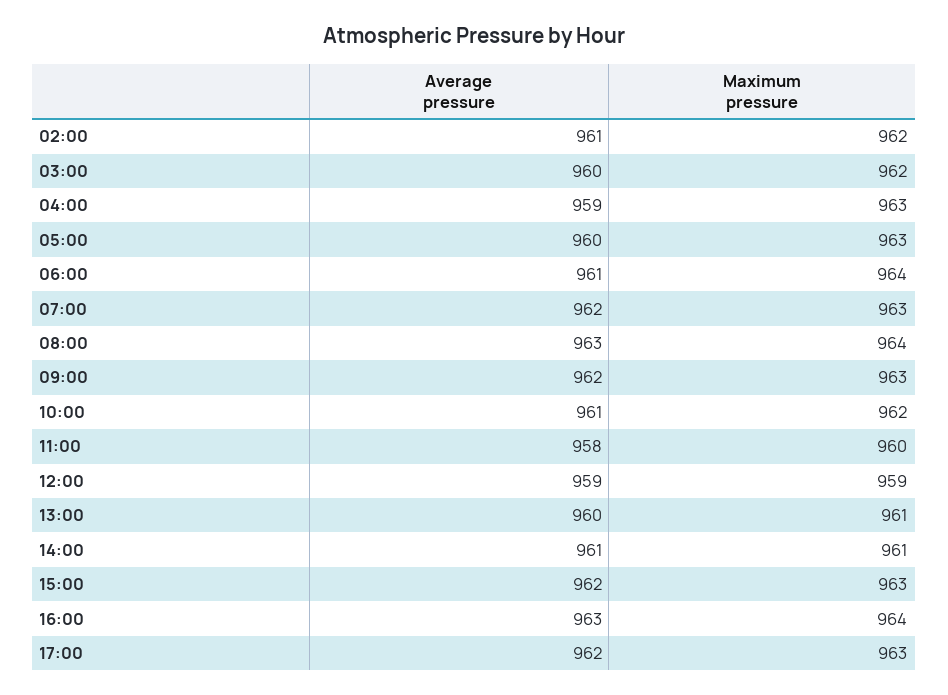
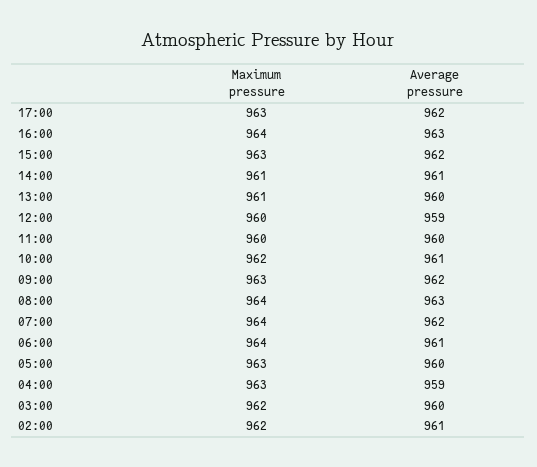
  {
    "Average pressure": {
      "02:00": 961,
      "03:00": 960,
      "04:00": 959,
      "05:00": 960,
      "06:00": 961,
      "07:00": 962,
      "08:00": 963,
      "09:00": 962,
      "10:00": 961,
-     "11:00": 958,
+     "11:00": 960,
      "12:00": 959,
      "13:00": 960,
      "14:00": 961,
      "15:00": 962,
      "16:00": 963,
      "17:00": 962
    },
    "Maximum pressure": {
      "02:00": 962,
      "03:00": 962,
      "04:00": 963,
      "05:00": 963,
      "06:00": 964,
-     "07:00": 963,
+     "07:00": 964,
      "08:00": 964,
      "09:00": 963,
      "10:00": 962,
      "11:00": 960,
-     "12:00": 959,
+     "12:00": 960,
      "13:00": 961,
      "14:00": 961,
      "15:00": 963,
      "16:00": 964,
      "17:00": 963
    }
  }

